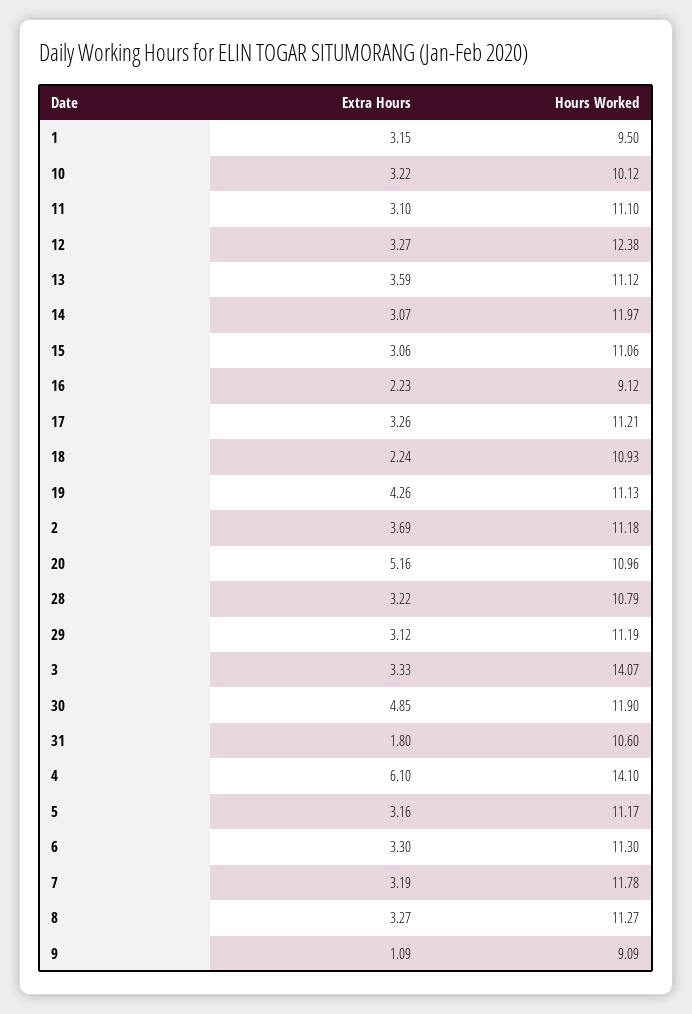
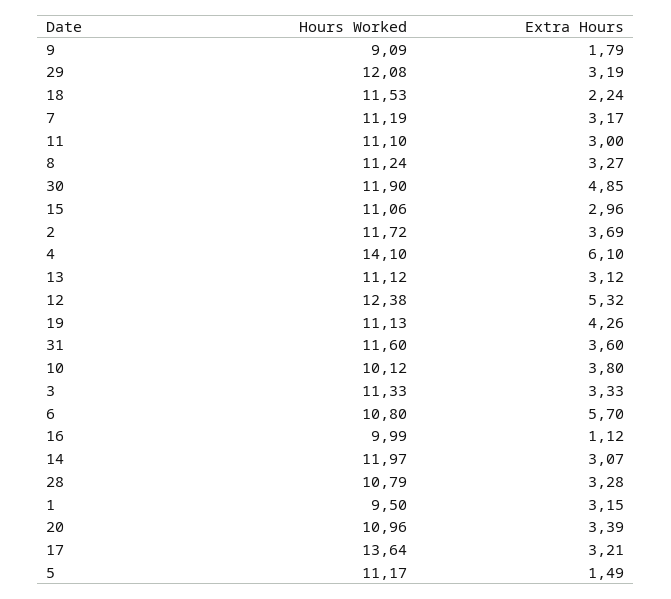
  {
    "Extra Hours": {
      "1": 3.15,
-     "10": 3.22,
+     "10": 3.8,
-     "11": 3.1,
+     "11": 3,
-     "12": 3.27,
+     "12": 5.32,
-     "13": 3.59,
+     "13": 3.12,
      "14": 3.07,
-     "15": 3.06,
+     "15": 2.96,
-     "16": 2.23,
+     "16": 1.12,
-     "17": 3.26,
+     "17": 3.21,
      "18": 2.24,
      "19": 4.26,
      "2": 3.69,
-     "20": 5.16,
+     "20": 3.39,
-     "28": 3.22,
+     "28": 3.28,
-     "29": 3.12,
+     "29": 3.19,
      "3": 3.33,
      "30": 4.85,
-     "31": 1.8,
+     "31": 3.6,
      "4": 6.1,
-     "5": 3.16,
+     "5": 1.49,
-     "6": 3.3,
+     "6": 5.7,
-     "7": 3.19,
+     "7": 3.17,
      "8": 3.27,
-     "9": 1.09
+     "9": 1.79
    },
    "Hours Worked": {
      "1": 9.5,
      "10": 10.12,
      "11": 11.1,
      "12": 12.38,
      "13": 11.12,
      "14": 11.97,
      "15": 11.06,
-     "16": 9.12,
+     "16": 9.99,
-     "17": 11.21,
+     "17": 13.64,
-     "18": 10.93,
+     "18": 11.53,
      "19": 11.13,
-     "2": 11.18,
+     "2": 11.72,
      "20": 10.96,
      "28": 10.79,
-     "29": 11.19,
+     "29": 12.08,
-     "3": 14.07,
+     "3": 11.33,
      "30": 11.9,
-     "31": 10.6,
+     "31": 11.6,
      "4": 14.1,
      "5": 11.17,
-     "6": 11.3,
+     "6": 10.8,
-     "7": 11.78,
+     "7": 11.19,
-     "8": 11.27,
+     "8": 11.24,
      "9": 9.09
    }
  }

